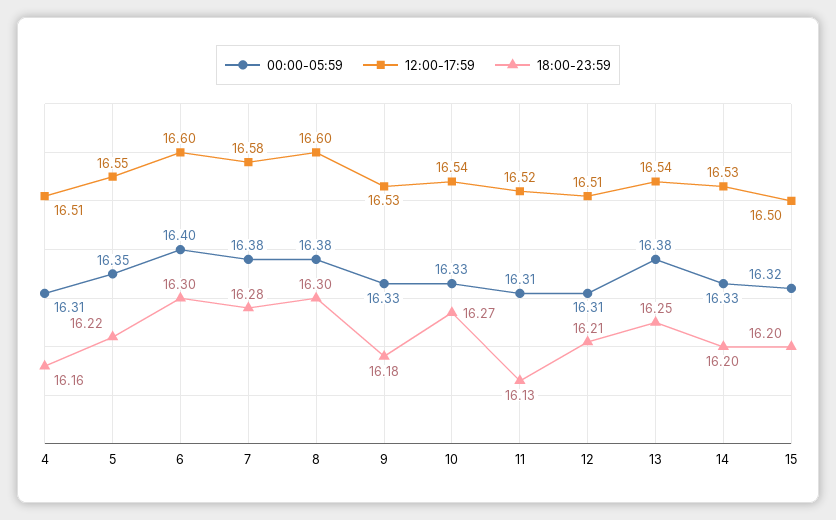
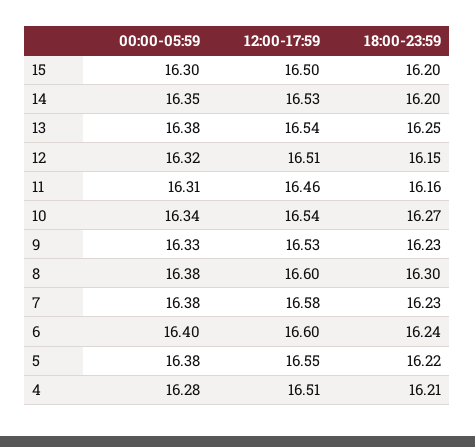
  {
    "00:00-05:59": {
-     "4": 16.31,
+     "4": 16.28,
-     "5": 16.35,
+     "5": 16.38,
      "6": 16.4,
      "7": 16.38,
      "8": 16.38,
      "9": 16.33,
-     "10": 16.33,
+     "10": 16.34,
      "11": 16.31,
-     "12": 16.31,
+     "12": 16.32,
      "13": 16.38,
-     "14": 16.33,
+     "14": 16.35,
-     "15": 16.32
+     "15": 16.3
    },
    "12:00-17:59": {
      "4": 16.51,
      "5": 16.55,
      "6": 16.6,
      "7": 16.58,
      "8": 16.6,
      "9": 16.53,
      "10": 16.54,
-     "11": 16.52,
+     "11": 16.46,
      "12": 16.51,
      "13": 16.54,
      "14": 16.53,
      "15": 16.5
    },
    "18:00-23:59": {
-     "4": 16.16,
+     "4": 16.21,
      "5": 16.22,
-     "6": 16.3,
+     "6": 16.24,
-     "7": 16.28,
+     "7": 16.23,
      "8": 16.3,
-     "9": 16.18,
+     "9": 16.23,
      "10": 16.27,
-     "11": 16.13,
+     "11": 16.16,
-     "12": 16.21,
+     "12": 16.15,
      "13": 16.25,
      "14": 16.2,
      "15": 16.2
    }
  }

